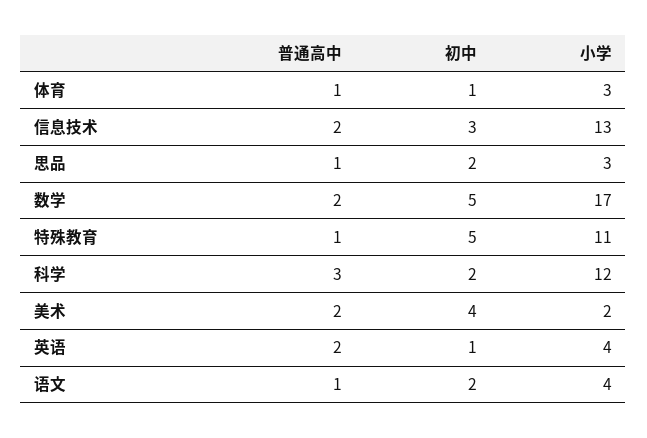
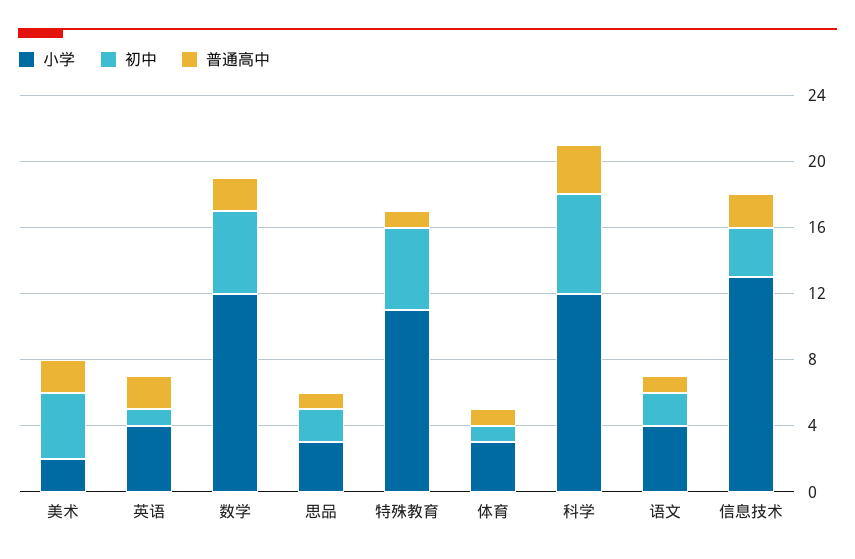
  {
    "普通高中": {
      "体育": 1,
      "信息技术": 2,
      "思品": 1,
      "数学": 2,
      "特殊教育": 1,
      "科学": 3,
      "美术": 2,
      "英语": 2,
      "语文": 1
    },
    "初中": {
      "体育": 1,
      "信息技术": 3,
      "思品": 2,
      "数学": 5,
      "特殊教育": 5,
-     "科学": 2,
+     "科学": 6,
      "美术": 4,
      "英语": 1,
      "语文": 2
    },
    "小学": {
      "体育": 3,
      "信息技术": 13,
      "思品": 3,
-     "数学": 17,
+     "数学": 12,
      "特殊教育": 11,
      "科学": 12,
      "美术": 2,
      "英语": 4,
      "语文": 4
    }
  }

